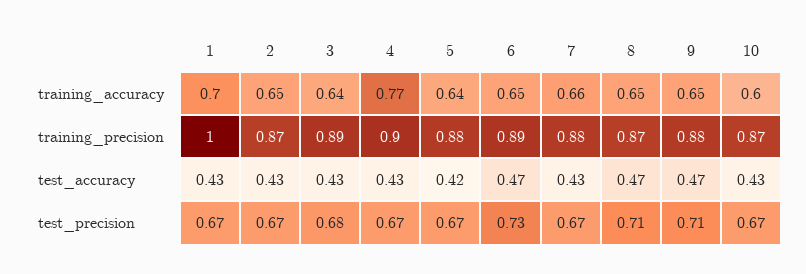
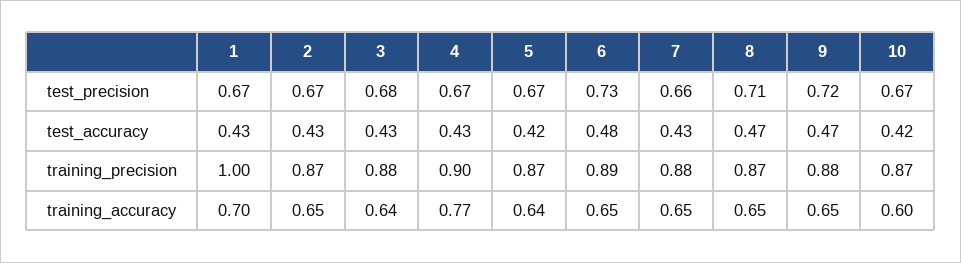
  {
    "1": {
      "training_accuracy": 0.7,
      "training_precision": 1,
      "test_accuracy": 0.43,
      "test_precision": 0.67
    },
    "2": {
      "training_accuracy": 0.65,
      "training_precision": 0.87,
      "test_accuracy": 0.43,
      "test_precision": 0.67
    },
    "3": {
      "training_accuracy": 0.64,
-     "training_precision": 0.89,
+     "training_precision": 0.88,
      "test_accuracy": 0.43,
      "test_precision": 0.68
    },
    "4": {
      "training_accuracy": 0.77,
      "training_precision": 0.9,
      "test_accuracy": 0.43,
      "test_precision": 0.67
    },
    "5": {
      "training_accuracy": 0.64,
-     "training_precision": 0.88,
+     "training_precision": 0.87,
      "test_accuracy": 0.42,
      "test_precision": 0.67
    },
    "6": {
      "training_accuracy": 0.65,
      "training_precision": 0.89,
-     "test_accuracy": 0.47,
+     "test_accuracy": 0.48,
      "test_precision": 0.73
    },
    "7": {
-     "training_accuracy": 0.66,
+     "training_accuracy": 0.65,
      "training_precision": 0.88,
      "test_accuracy": 0.43,
-     "test_precision": 0.67
+     "test_precision": 0.66
    },
    "8": {
      "training_accuracy": 0.65,
      "training_precision": 0.87,
      "test_accuracy": 0.47,
      "test_precision": 0.71
    },
    "9": {
      "training_accuracy": 0.65,
      "training_precision": 0.88,
      "test_accuracy": 0.47,
-     "test_precision": 0.71
+     "test_precision": 0.72
    },
    "10": {
      "training_accuracy": 0.6,
      "training_precision": 0.87,
-     "test_accuracy": 0.43,
+     "test_accuracy": 0.42,
      "test_precision": 0.67
    }
  }

